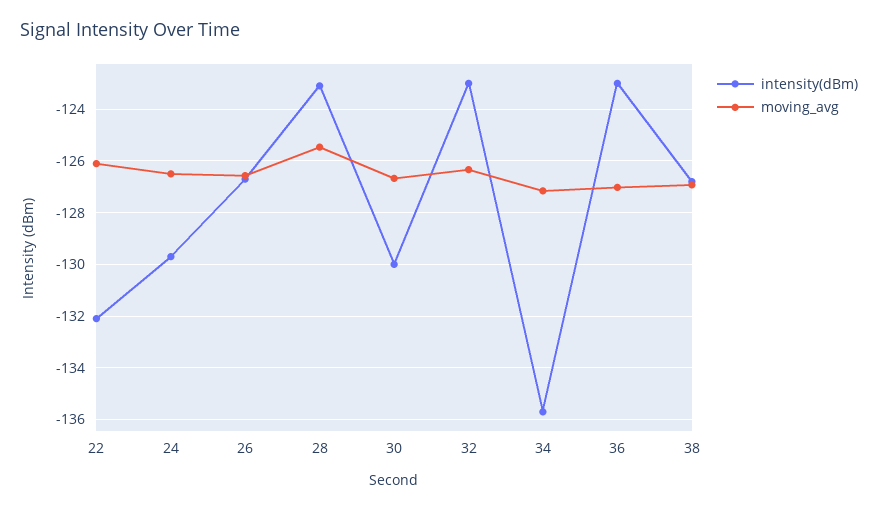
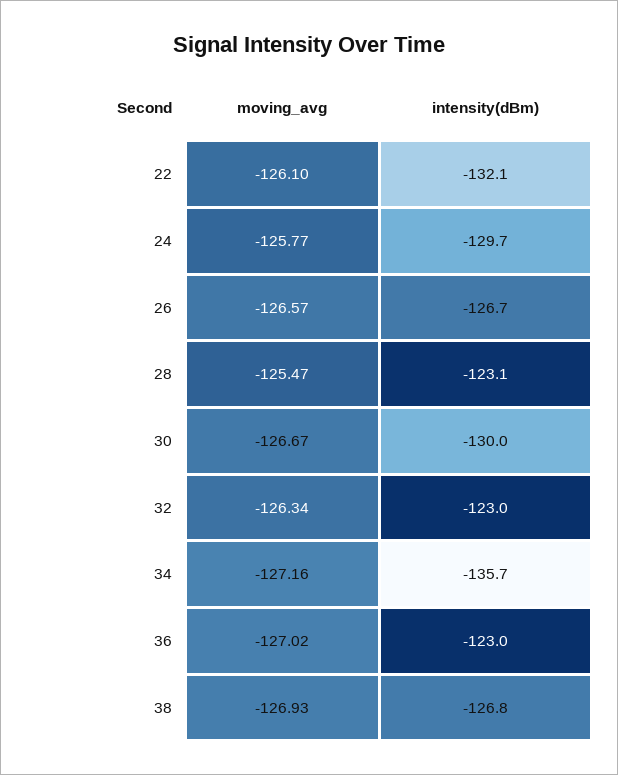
  {
    "intensity(dBm)": {
      "22": -132.1,
      "24": -129.7,
      "26": -126.7,
      "28": -123.1,
      "30": -130,
      "32": -123,
      "34": -135.7,
      "36": -123,
      "38": -126.8
    },
    "moving_avg": {
      "22": -126.1,
-     "24": -126.5,
+     "24": -125.77,
      "26": -126.57,
      "28": -125.47,
      "30": -126.67,
      "32": -126.34,
      "34": -127.16,
      "36": -127.02,
      "38": -126.93
    }
  }

